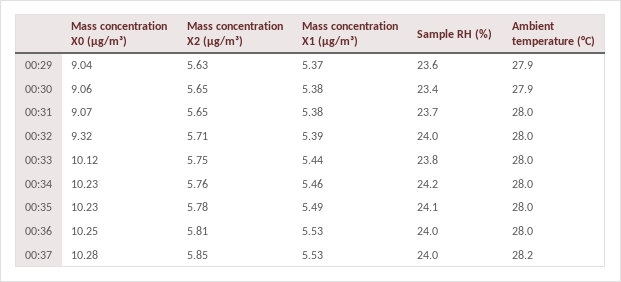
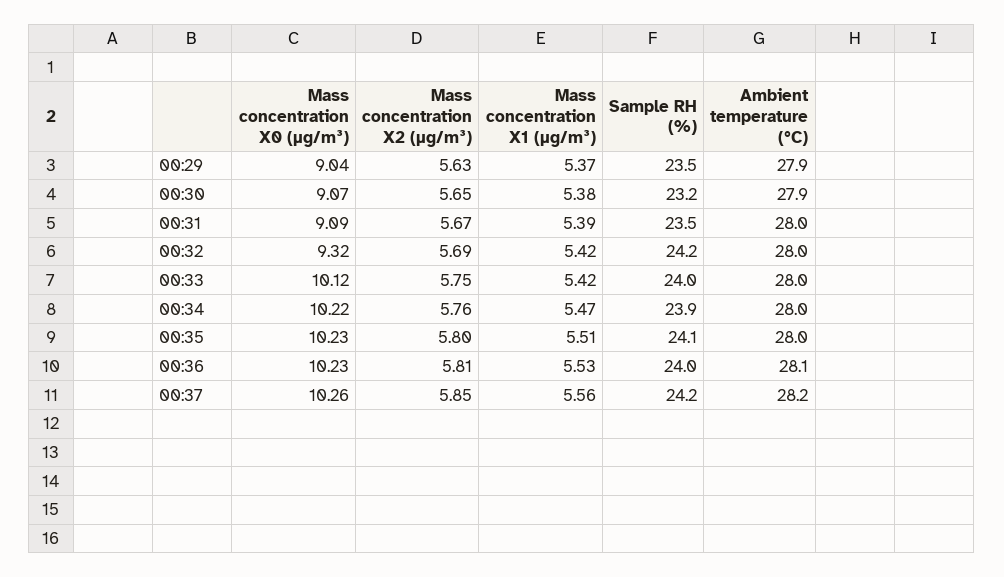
  {
    "Mass concentration X0 (μg/m³)": {
      "00:29": 9.04,
-     "00:30": 9.06,
+     "00:30": 9.07,
-     "00:31": 9.07,
+     "00:31": 9.09,
      "00:32": 9.32,
      "00:33": 10.12,
-     "00:34": 10.23,
+     "00:34": 10.22,
      "00:35": 10.23,
-     "00:36": 10.25,
+     "00:36": 10.23,
-     "00:37": 10.28
+     "00:37": 10.26
    },
    "Mass concentration X2 (μg/m³)": {
      "00:29": 5.63,
      "00:30": 5.65,
-     "00:31": 5.65,
+     "00:31": 5.67,
-     "00:32": 5.71,
+     "00:32": 5.69,
      "00:33": 5.75,
      "00:34": 5.76,
-     "00:35": 5.78,
+     "00:35": 5.8,
      "00:36": 5.81,
      "00:37": 5.85
    },
    "Mass concentration X1 (μg/m³)": {
      "00:29": 5.37,
      "00:30": 5.38,
-     "00:31": 5.38,
+     "00:31": 5.39,
-     "00:32": 5.39,
+     "00:32": 5.42,
-     "00:33": 5.44,
+     "00:33": 5.42,
-     "00:34": 5.46,
+     "00:34": 5.47,
-     "00:35": 5.49,
+     "00:35": 5.51,
      "00:36": 5.53,
-     "00:37": 5.53
+     "00:37": 5.56
    },
    "Sample RH (%)": {
-     "00:29": 23.6,
+     "00:29": 23.5,
-     "00:30": 23.4,
+     "00:30": 23.2,
-     "00:31": 23.7,
+     "00:31": 23.5,
-     "00:32": 24,
+     "00:32": 24.2,
-     "00:33": 23.8,
+     "00:33": 24,
-     "00:34": 24.2,
+     "00:34": 23.9,
      "00:35": 24.1,
      "00:36": 24,
-     "00:37": 24
+     "00:37": 24.2
    },
    "Ambient temperature (°C)": {
      "00:29": 27.9,
      "00:30": 27.9,
      "00:31": 28,
      "00:32": 28,
      "00:33": 28,
      "00:34": 28,
      "00:35": 28,
-     "00:36": 28,
+     "00:36": 28.1,
      "00:37": 28.2
    }
  }

